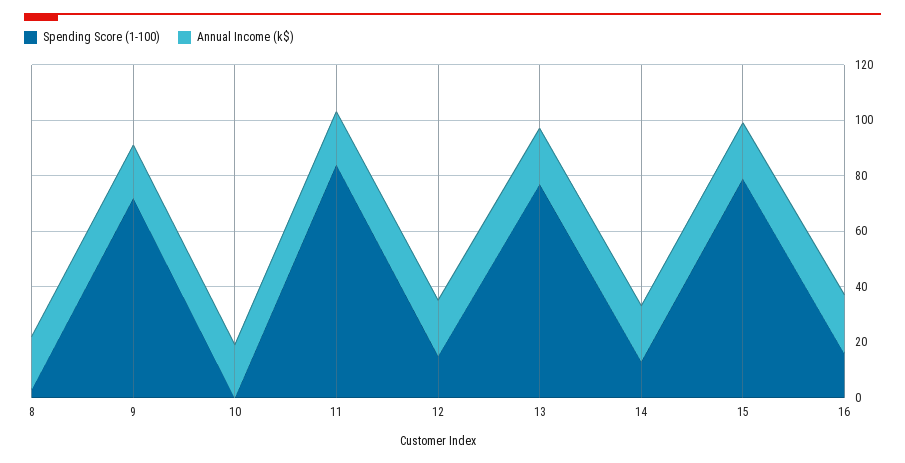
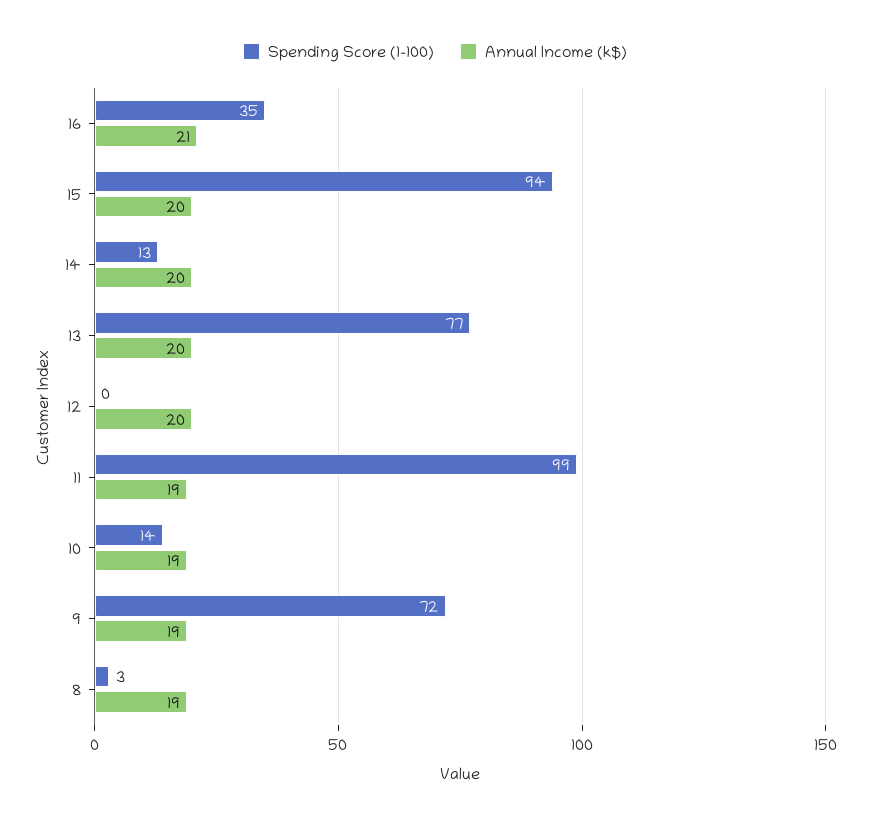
  {
    "Spending Score (1-100)": {
      "8": 3,
      "9": 72,
-     "10": 0,
+     "10": 14,
-     "11": 85,
+     "11": 99,
-     "12": 15,
+     "12": 0,
      "13": 77,
      "14": 13,
-     "15": 80,
+     "15": 94,
-     "16": 15
+     "16": 35
    },
    "Annual Income (k$)": {
      "8": 19,
      "9": 19,
      "10": 19,
      "11": 19,
      "12": 20,
      "13": 20,
      "14": 20,
      "15": 20,
      "16": 21
    }
  }

